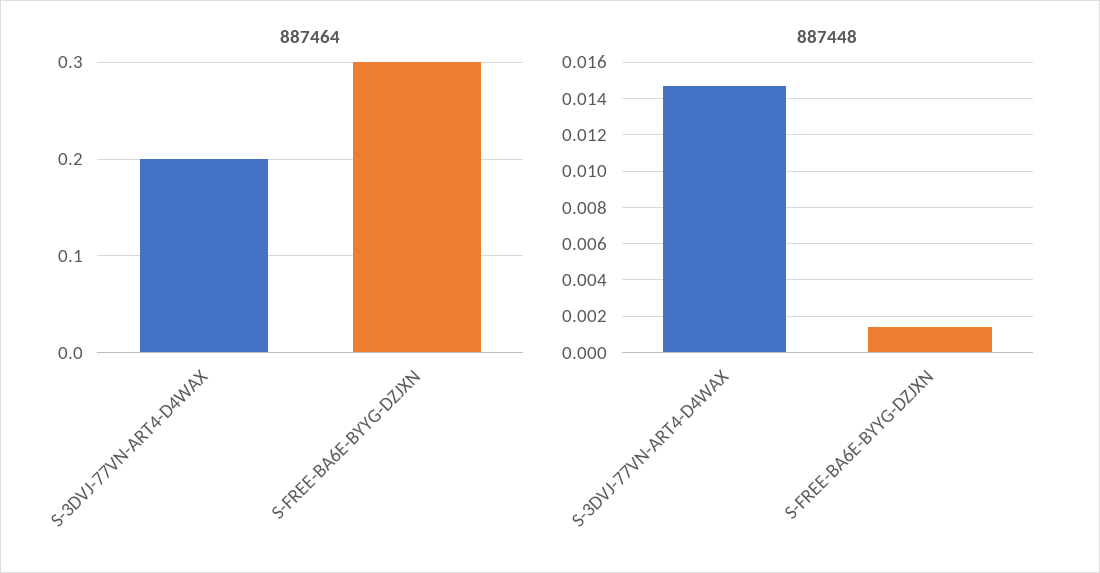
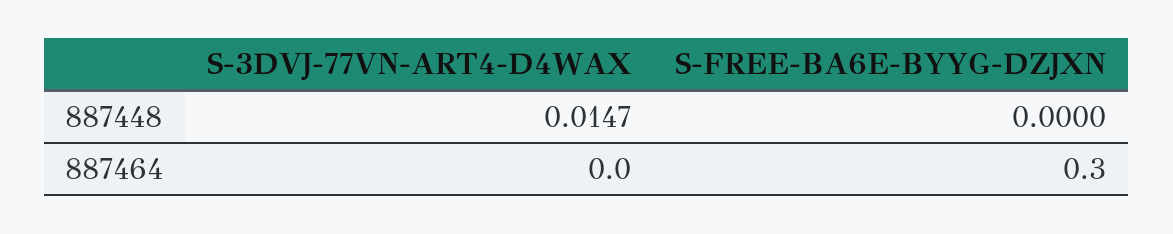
  {
    "887464": {
-     "S-3DVJ-77VN-ART4-D4WAX": 0.2,
+     "S-3DVJ-77VN-ART4-D4WAX": 0,
      "S-FREE-BA6E-BYYG-DZJXN": 0.3
    },
    "887448": {
      "S-3DVJ-77VN-ART4-D4WAX": 0.0147,
-     "S-FREE-BA6E-BYYG-DZJXN": 0.0015
+     "S-FREE-BA6E-BYYG-DZJXN": 0
    }
  }

